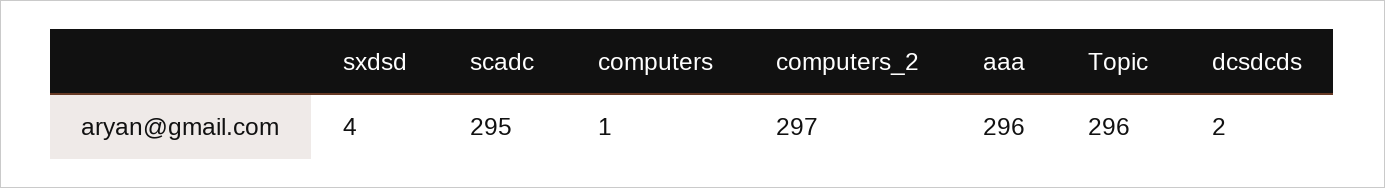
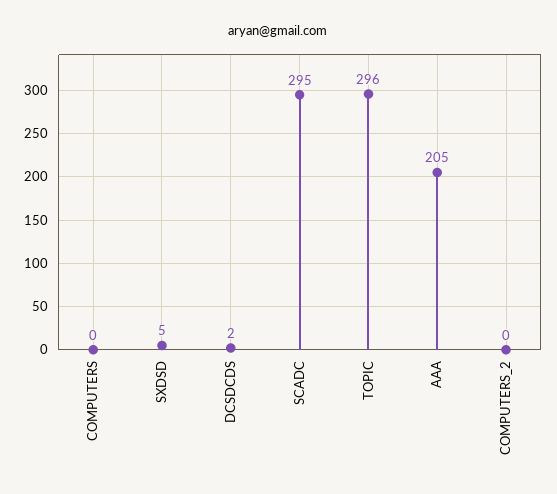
  {
-   "sxdsd": 4,
+   "sxdsd": 5,
    "scadc": 295,
-   "computers": 1,
+   "computers": 0,
-   "computers_2": 297,
+   "computers_2": 0,
-   "aaa": 296,
+   "aaa": 205,
    "Topic": 296,
    "dcsdcds": 2
  }

